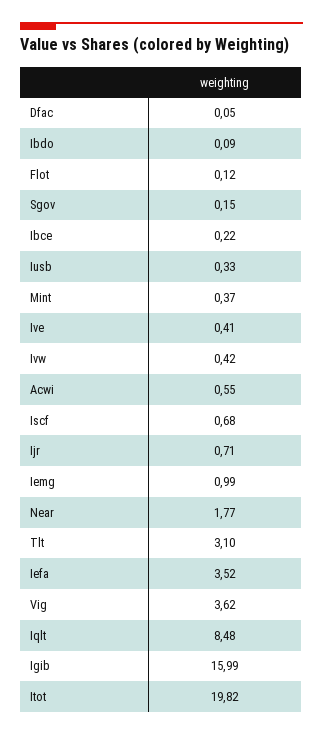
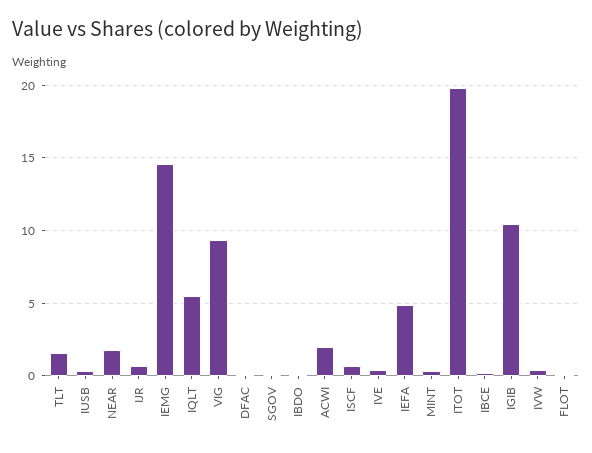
  {
    "Dfac": 0.05,
    "Ibdo": 0.09,
    "Flot": 0.12,
    "Sgov": 0.15,
    "Ibce": 0.22,
    "Iusb": 0.33,
    "Mint": 0.37,
    "Ive": 0.41,
    "Ivw": 0.42,
-   "Acwi": 0.55,
+   "Acwi": 2,
    "Iscf": 0.68,
    "Ijr": 0.71,
-   "Iemg": 0.99,
+   "Iemg": 14.5,
    "Near": 1.77,
-   "Tlt": 3.1,
+   "Tlt": 1.5,
-   "Iefa": 3.52,
+   "Iefa": 5,
-   "Vig": 3.62,
+   "Vig": 9.5,
-   "Iqlt": 8.48,
+   "Iqlt": 5.5,
-   "Igib": 15.99,
+   "Igib": 10.5,
    "Itot": 19.82
  }

